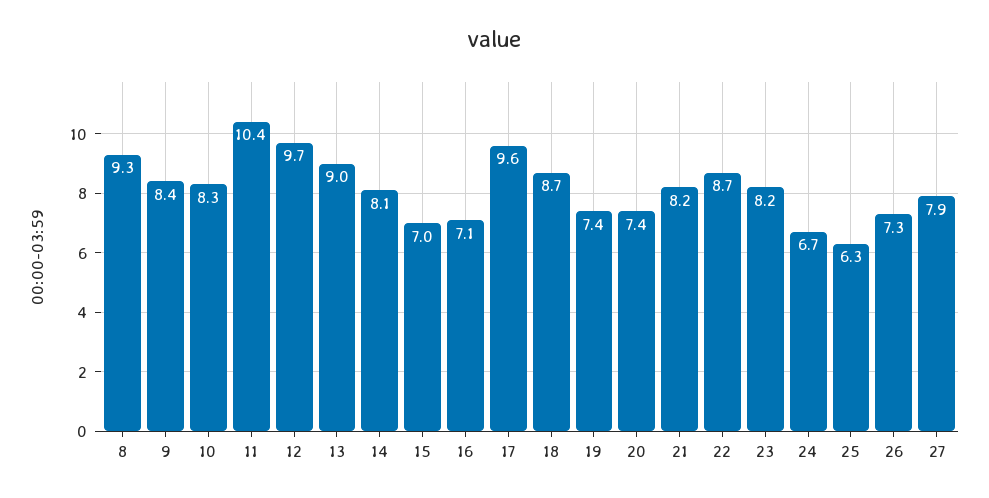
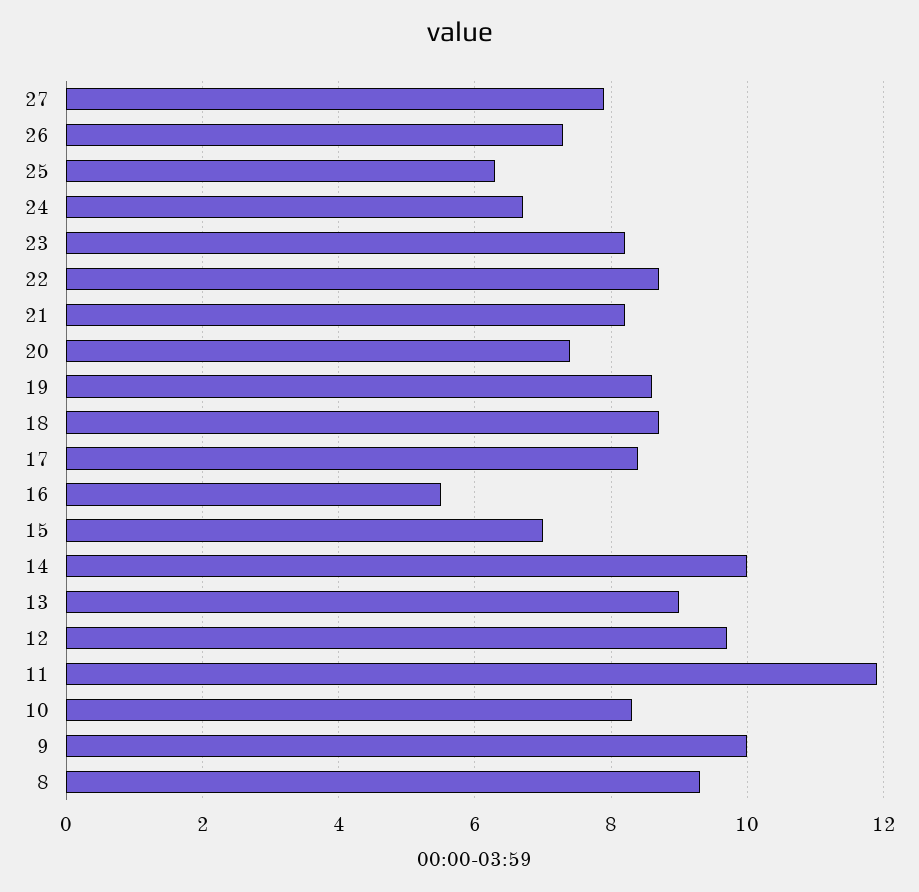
  {
    "8": 9.3,
-   "9": 8.4,
+   "9": 10,
    "10": 8.3,
-   "11": 10.4,
+   "11": 12,
    "12": 9.7,
    "13": 9,
-   "14": 8.1,
+   "14": 10,
    "15": 7,
-   "16": 7.1,
+   "16": 5.5,
-   "17": 9.6,
+   "17": 8.5,
    "18": 8.7,
-   "19": 7.4,
+   "19": 8.5,
    "20": 7.4,
    "21": 8.2,
    "22": 8.7,
    "23": 8.2,
    "24": 6.7,
    "25": 6.3,
    "26": 7.3,
    "27": 7.9
  }

